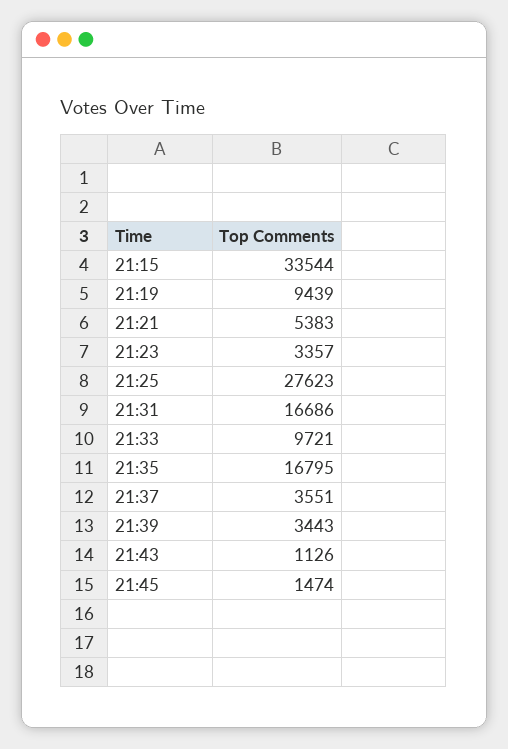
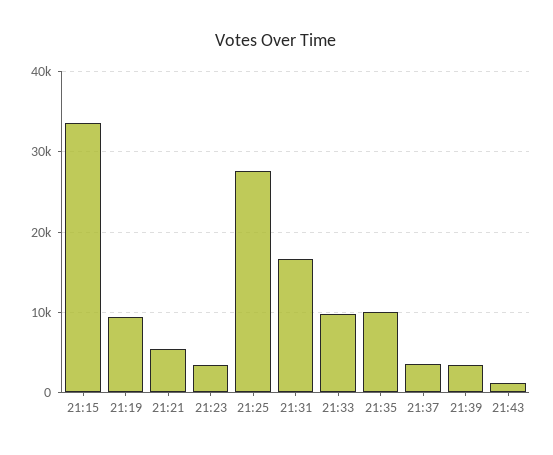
  {
    "21:15": 33544,
    "21:19": 9439,
    "21:21": 5383,
    "21:23": 3357,
    "21:25": 27623,
    "21:31": 16686,
    "21:33": 9721,
-   "21:35": 16795,
+   "21:35": 10000,
    "21:37": 3551,
    "21:39": 3443,
-   "21:43": 1126,
+   "21:43": 1126
-   "21:45": 1474
  }

